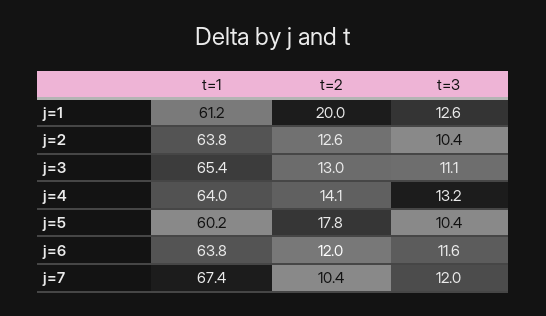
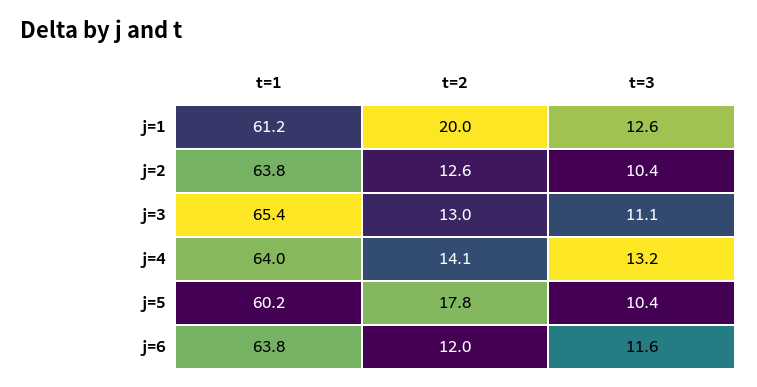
  {
    "t=1": {
      "j=1": 61.2,
      "j=2": 63.8,
      "j=3": 65.4,
      "j=4": 64,
      "j=5": 60.2,
-     "j=6": 63.8,
+     "j=6": 63.8
-     "j=7": 67.4
    },
    "t=2": {
      "j=1": 20,
      "j=2": 12.6,
      "j=3": 13,
      "j=4": 14.1,
      "j=5": 17.8,
-     "j=6": 12,
+     "j=6": 12
-     "j=7": 10.4
    },
    "t=3": {
      "j=1": 12.6,
      "j=2": 10.4,
      "j=3": 11.1,
      "j=4": 13.2,
      "j=5": 10.4,
-     "j=6": 11.6,
+     "j=6": 11.6
-     "j=7": 12
    }
  }

